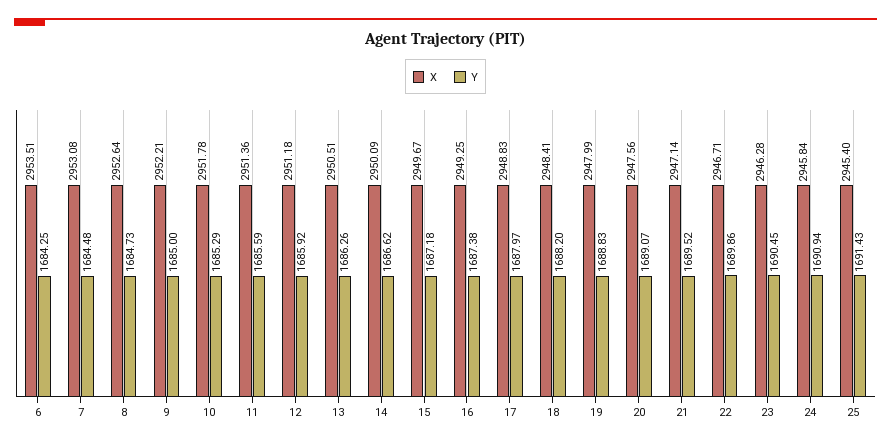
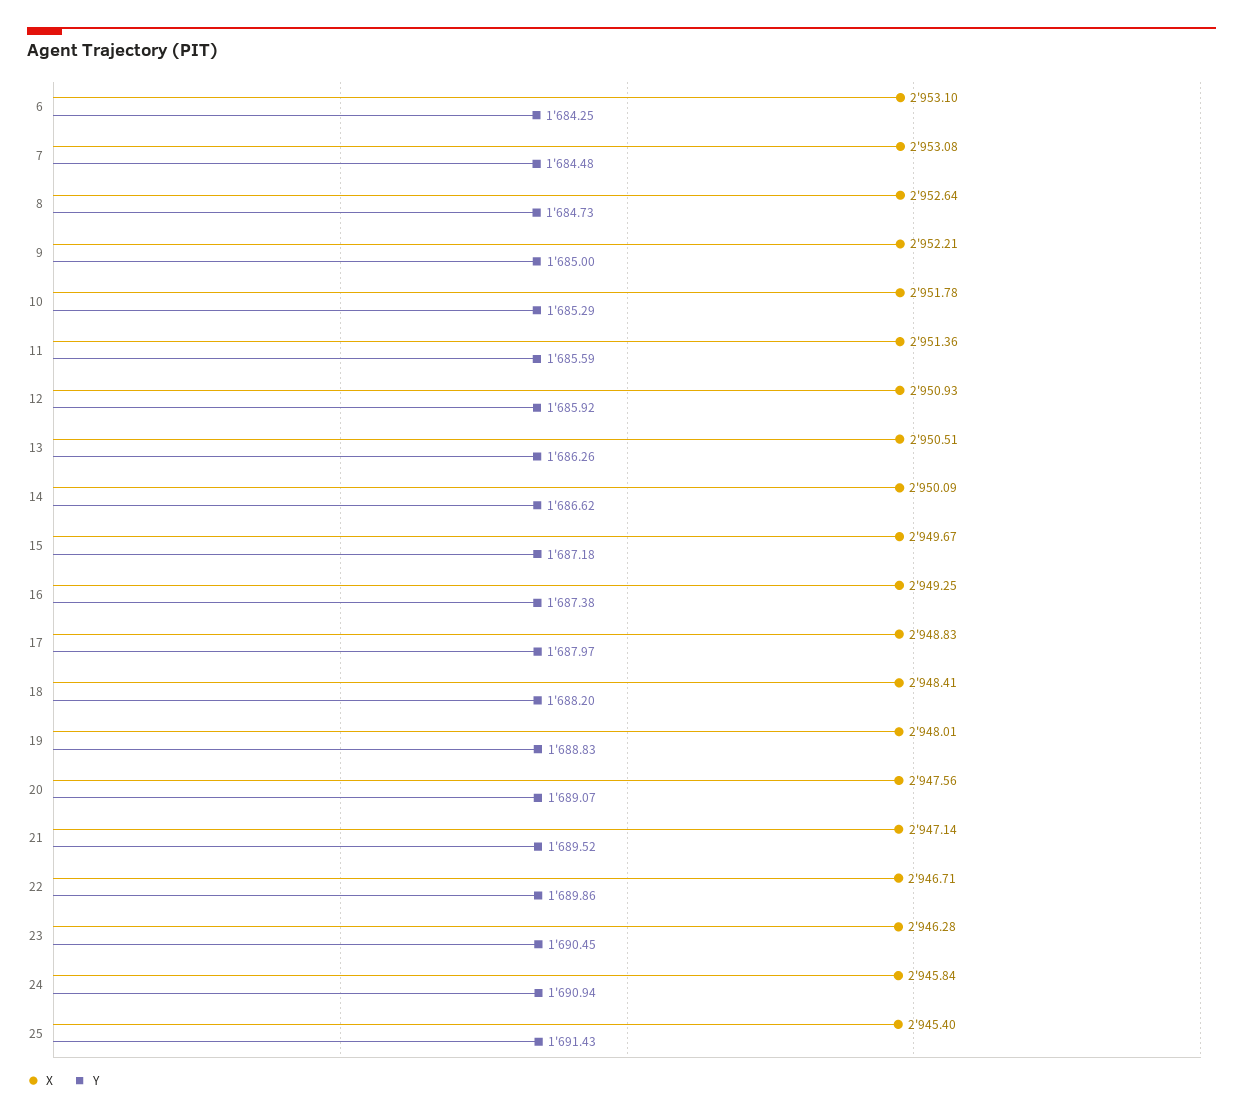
  {
    "X": {
-     "6": 2953.51,
+     "6": 2953.1,
      "7": 2953.08,
      "8": 2952.64,
      "9": 2952.21,
      "10": 2951.78,
      "11": 2951.36,
-     "12": 2951.18,
+     "12": 2950.93,
      "13": 2950.51,
      "14": 2950.09,
      "15": 2949.67,
      "16": 2949.25,
      "17": 2948.83,
      "18": 2948.41,
-     "19": 2947.99,
+     "19": 2948.01,
      "20": 2947.56,
      "21": 2947.14,
      "22": 2946.71,
      "23": 2946.28,
      "24": 2945.84,
      "25": 2945.4
    },
    "Y": {
      "6": 1684.25,
      "7": 1684.48,
      "8": 1684.73,
      "9": 1685,
      "10": 1685.29,
      "11": 1685.59,
      "12": 1685.92,
      "13": 1686.26,
      "14": 1686.62,
      "15": 1687.18,
      "16": 1687.38,
      "17": 1687.97,
      "18": 1688.2,
      "19": 1688.83,
      "20": 1689.07,
      "21": 1689.52,
      "22": 1689.86,
      "23": 1690.45,
      "24": 1690.94,
      "25": 1691.43
    }
  }

